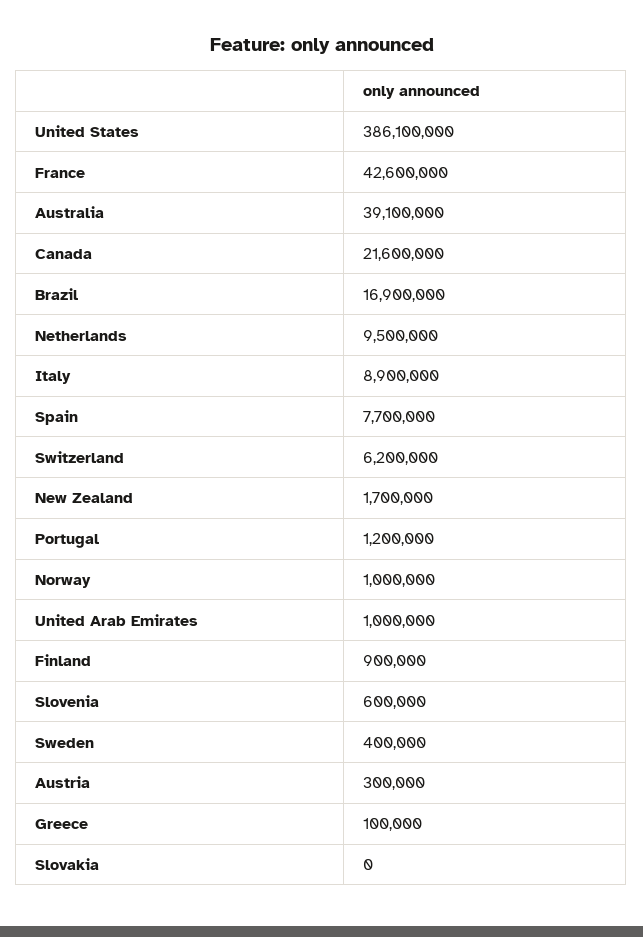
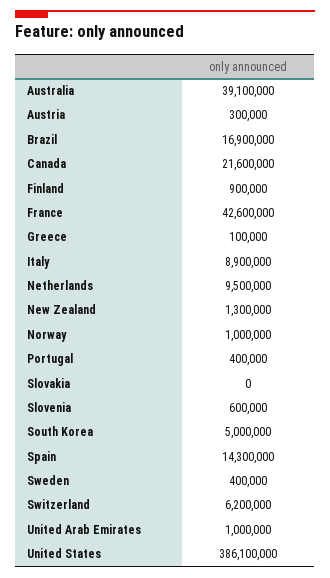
  {
    "United States": 386100000,
    "France": 42600000,
    "Australia": 39100000,
    "Canada": 21600000,
    "Brazil": 16900000,
    "Netherlands": 9500000,
    "Italy": 8900000,
-   "Spain": 7700000,
+   "Spain": 14300000,
    "Switzerland": 6200000,
-   "New Zealand": 1700000,
+   "New Zealand": 1300000,
-   "Portugal": 1200000,
+   "Portugal": 400000,
    "Norway": 1000000,
    "United Arab Emirates": 1000000,
    "Finland": 900000,
    "Slovenia": 600000,
    "Sweden": 400000,
    "Austria": 300000,
    "Greece": 100000,
-   "Slovakia": 0
+   "Slovakia": 0,
+   "South Korea": 5000000
  }

